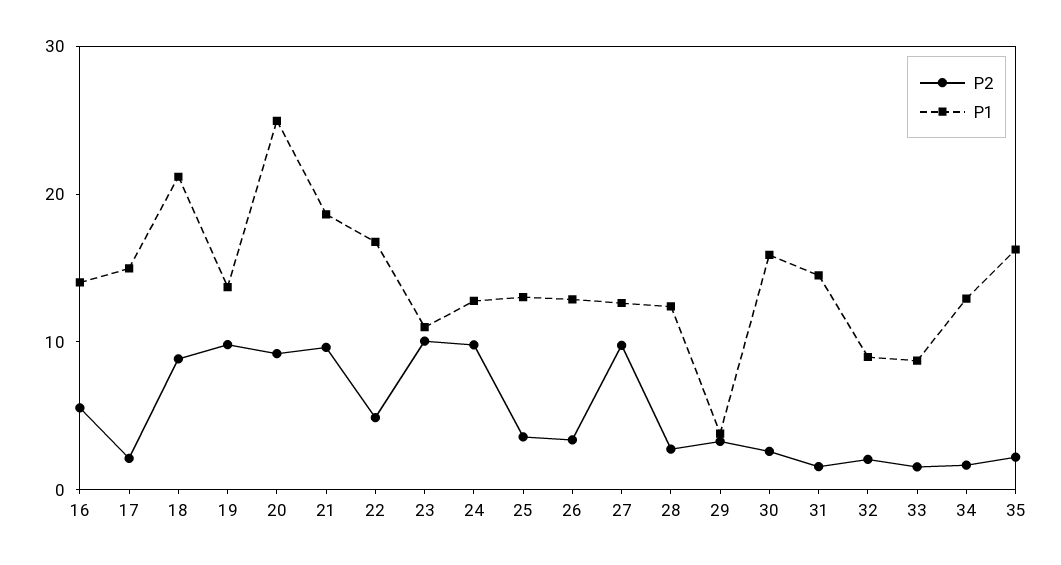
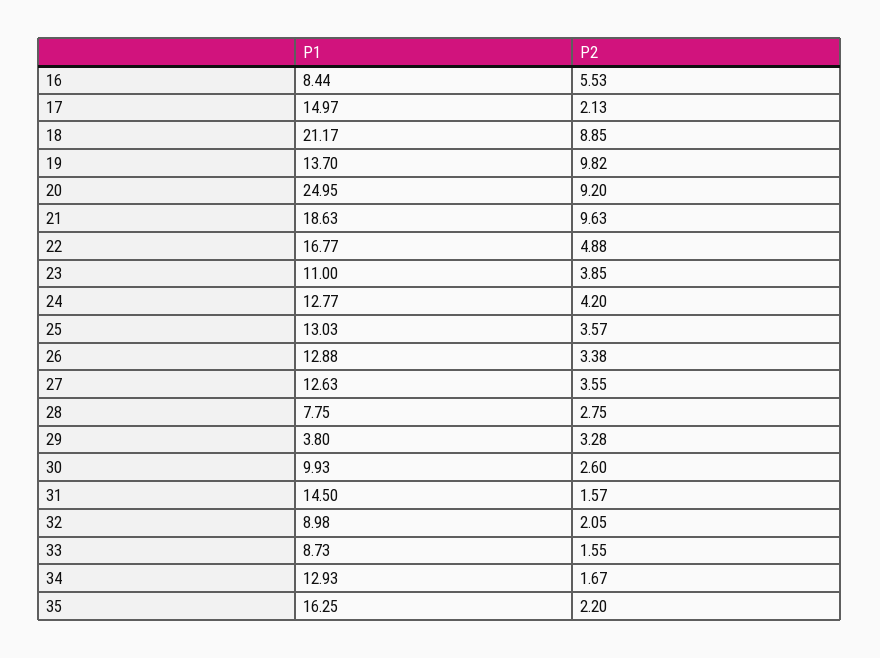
  {
    "P2": {
      "16": 5.53,
      "17": 2.13,
      "18": 8.85,
      "19": 9.82,
      "20": 9.2,
      "21": 9.63,
      "22": 4.88,
-     "23": 10,
+     "23": 3.85,
-     "24": 10,
+     "24": 4.2,
      "25": 3.57,
      "26": 3.38,
-     "27": 10,
+     "27": 3.55,
      "28": 2.75,
      "29": 3.28,
      "30": 2.6,
      "31": 1.57,
      "32": 2.05,
      "33": 1.55,
      "34": 1.67,
      "35": 2.2
    },
    "P1": {
-     "16": 14,
+     "16": 8.44,
      "17": 14.97,
      "18": 21.17,
      "19": 13.7,
      "20": 24.95,
      "21": 18.63,
      "22": 16.77,
      "23": 11,
      "24": 12.77,
      "25": 13.03,
      "26": 12.88,
      "27": 12.63,
-     "28": 12,
+     "28": 7.75,
      "29": 3.8,
-     "30": 16,
+     "30": 9.93,
      "31": 14.5,
      "32": 8.98,
      "33": 8.73,
      "34": 12.93,
      "35": 16.25
    }
  }

